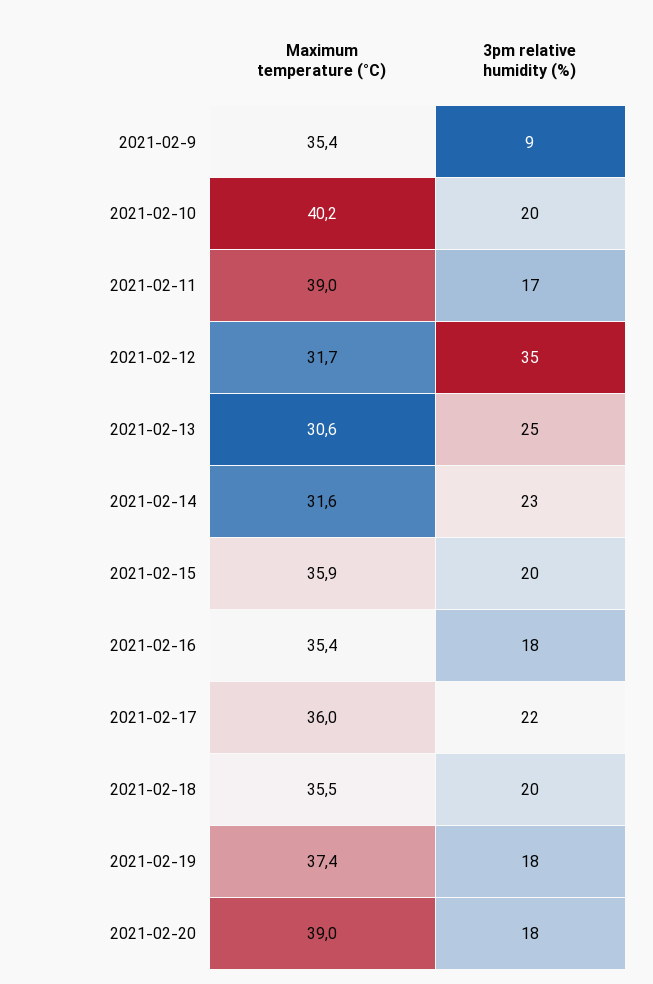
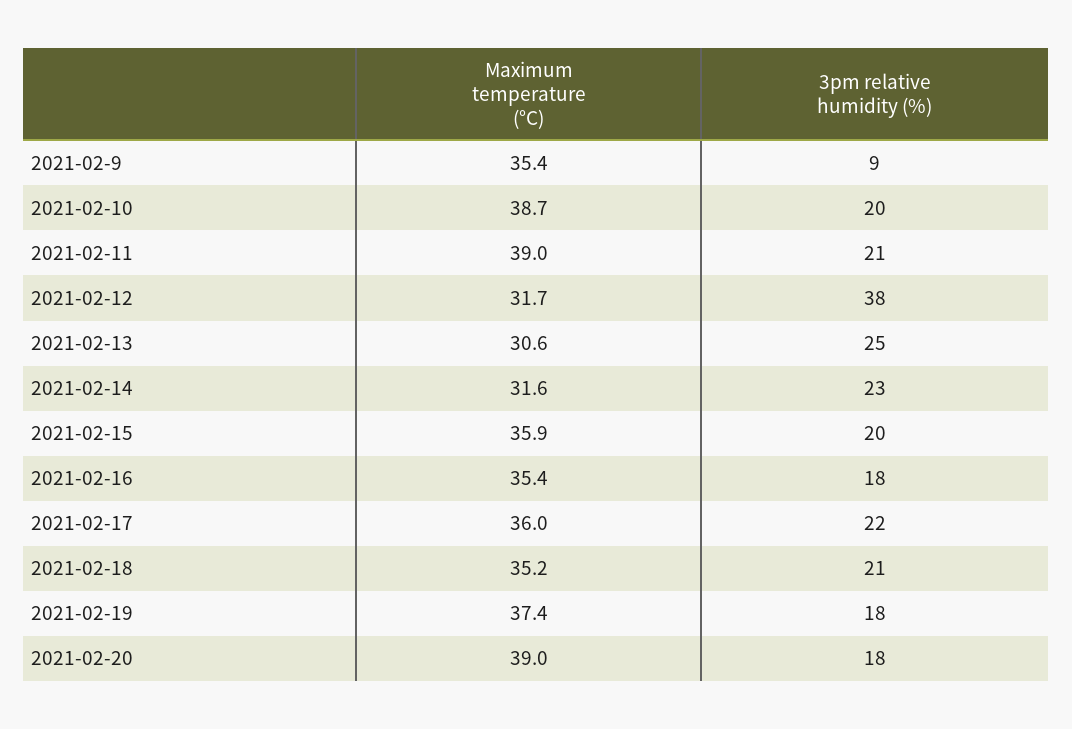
  {
    "Maximum temperature (°C)": {
      "2021-02-9": 35.4,
-     "2021-02-10": 40.2,
+     "2021-02-10": 38.7,
      "2021-02-11": 39,
      "2021-02-12": 31.7,
      "2021-02-13": 30.6,
      "2021-02-14": 31.6,
      "2021-02-15": 35.9,
      "2021-02-16": 35.4,
      "2021-02-17": 36,
-     "2021-02-18": 35.5,
+     "2021-02-18": 35.2,
      "2021-02-19": 37.4,
      "2021-02-20": 39
    },
    "3pm relative humidity (%)": {
      "2021-02-9": 9,
      "2021-02-10": 20,
-     "2021-02-11": 17,
+     "2021-02-11": 21,
-     "2021-02-12": 35,
+     "2021-02-12": 38,
      "2021-02-13": 25,
      "2021-02-14": 23,
      "2021-02-15": 20,
      "2021-02-16": 18,
      "2021-02-17": 22,
-     "2021-02-18": 20,
+     "2021-02-18": 21,
      "2021-02-19": 18,
      "2021-02-20": 18
    }
  }

